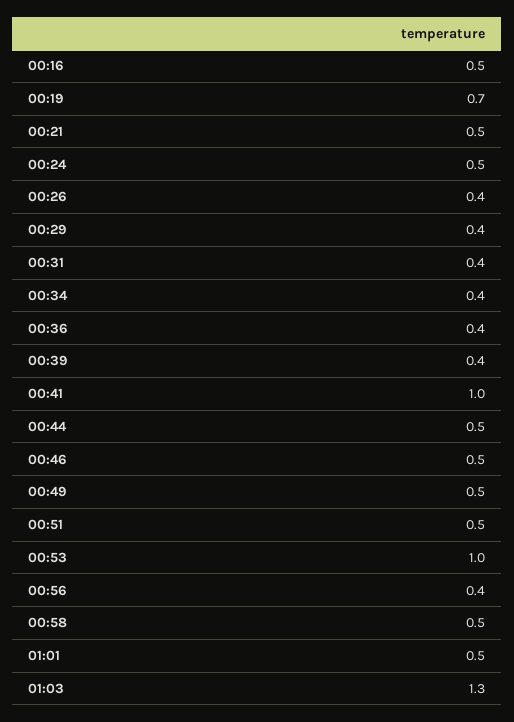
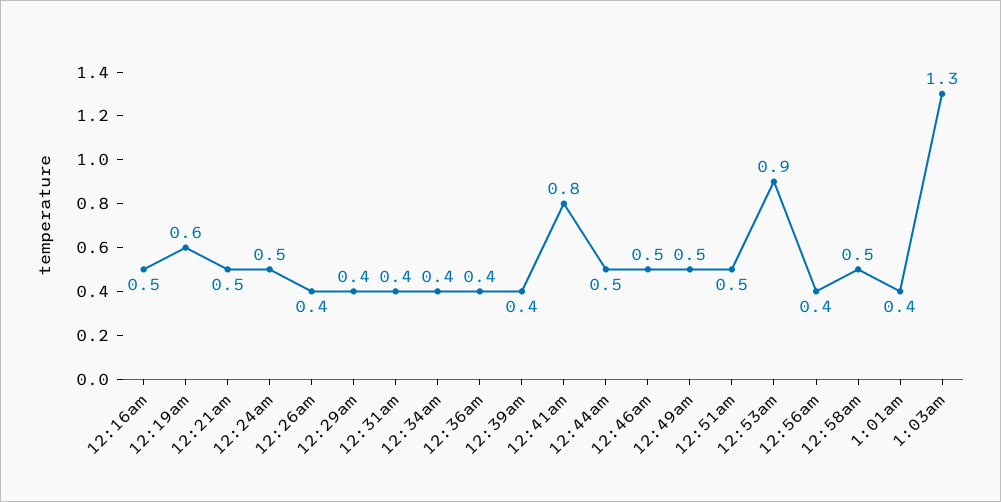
  {
    "00:16": 0.5,
-   "00:19": 0.7,
+   "00:19": 0.6,
    "00:21": 0.5,
    "00:24": 0.5,
    "00:26": 0.4,
    "00:29": 0.4,
    "00:31": 0.4,
    "00:34": 0.4,
    "00:36": 0.4,
    "00:39": 0.4,
-   "00:41": 1,
+   "00:41": 0.8,
    "00:44": 0.5,
    "00:46": 0.5,
    "00:49": 0.5,
    "00:51": 0.5,
-   "00:53": 1,
+   "00:53": 0.9,
    "00:56": 0.4,
    "00:58": 0.5,
-   "01:01": 0.5,
+   "01:01": 0.4,
    "01:03": 1.3
  }

